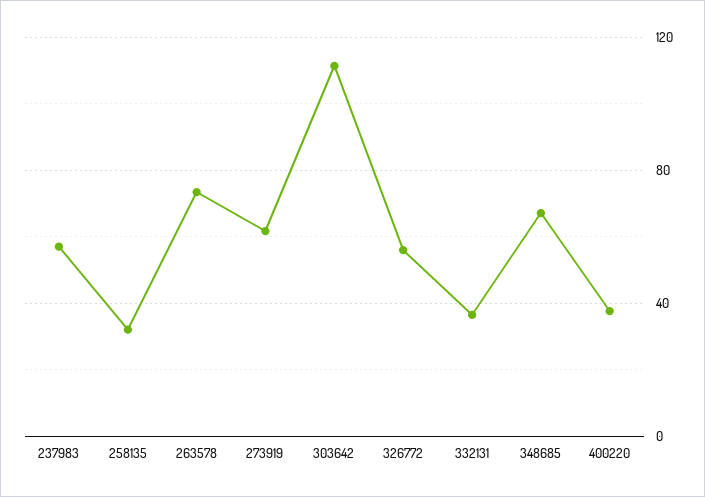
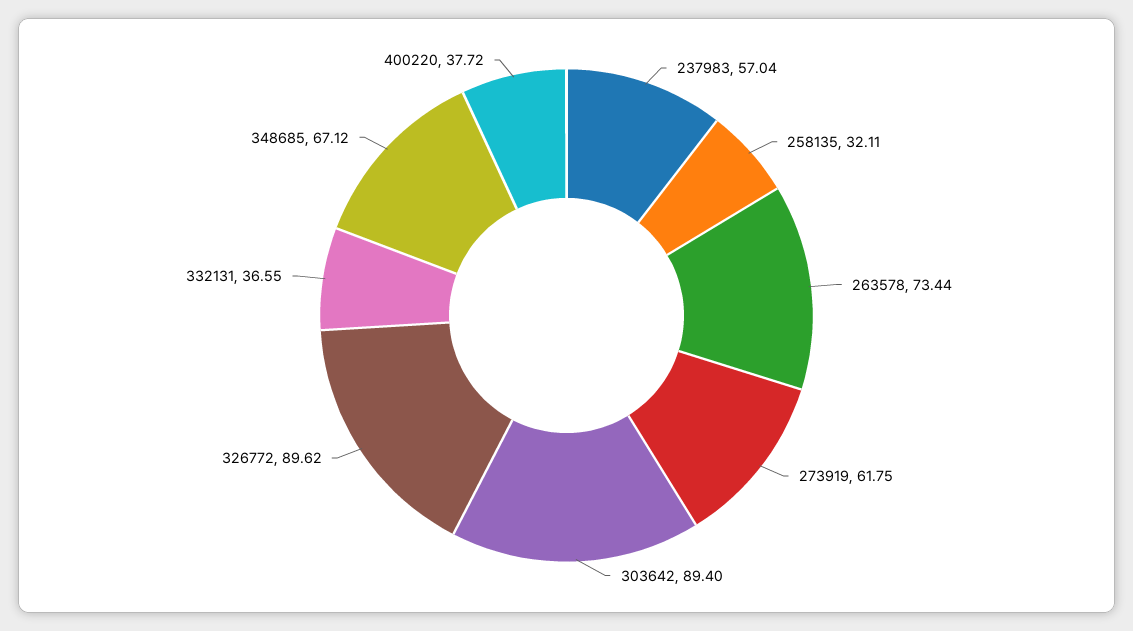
  {
    "237983": 57.04,
    "258135": 32.11,
    "263578": 73.44,
    "273919": 61.75,
-   "303642": 110,
+   "303642": 89.4,
-   "326772": 55,
+   "326772": 89.62,
    "332131": 36.55,
    "348685": 67.12,
    "400220": 37.72
  }

